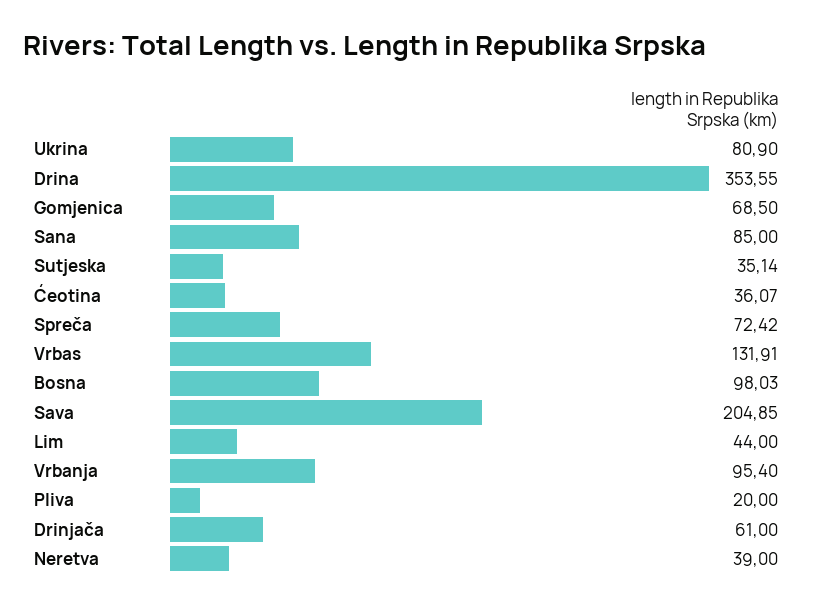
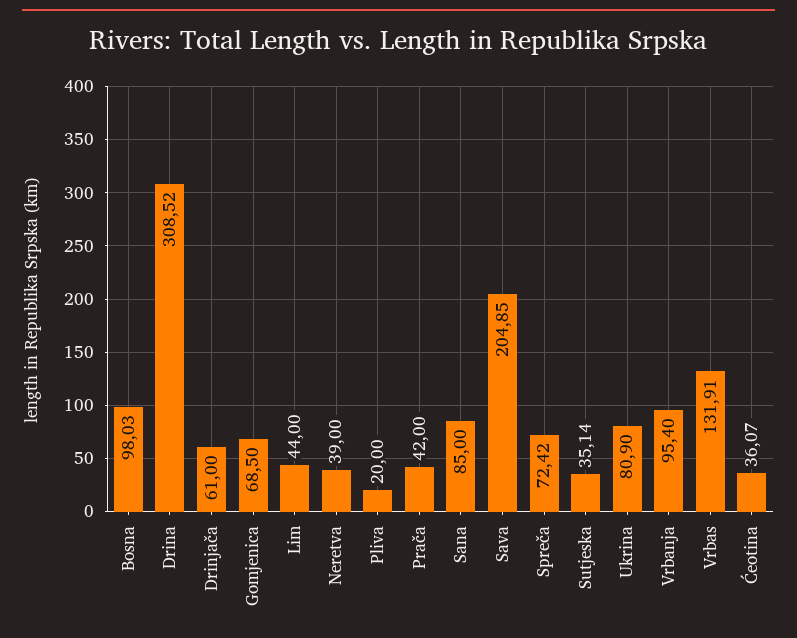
  {
    "Ukrina": 80.9,
-   "Drina": 353.55,
+   "Drina": 308.52,
    "Gomjenica": 68.5,
    "Sana": 85,
    "Sutjeska": 35.14,
    "Ćeotina": 36.07,
    "Spreča": 72.42,
    "Vrbas": 131.91,
    "Bosna": 98.03,
    "Sava": 204.85,
    "Lim": 44,
    "Vrbanja": 95.4,
    "Pliva": 20,
    "Drinjača": 61,
-   "Neretva": 39
+   "Neretva": 39,
+   "Prača": 42
  }

